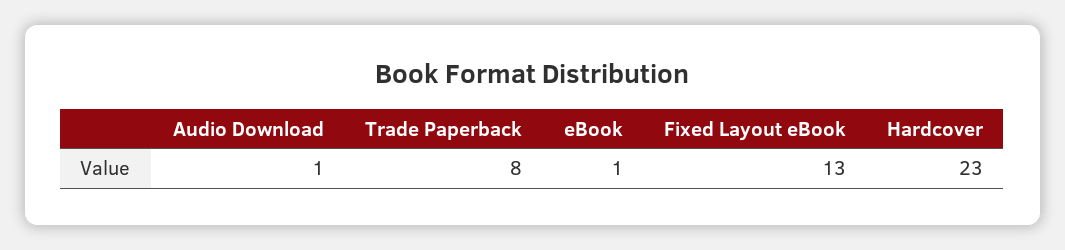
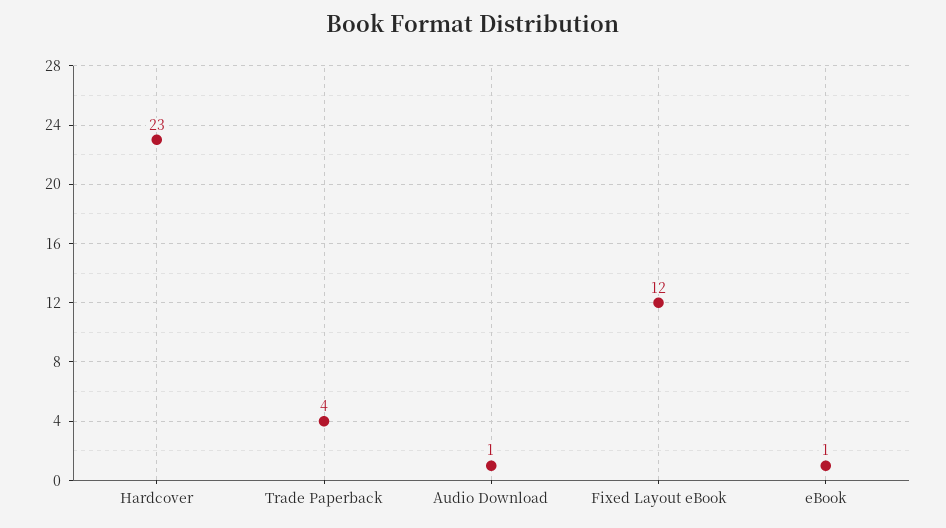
  {
    "Audio Download": 1,
-   "Trade Paperback": 8,
+   "Trade Paperback": 4,
    "eBook": 1,
-   "Fixed Layout eBook": 13,
+   "Fixed Layout eBook": 12,
    "Hardcover": 23
  }

